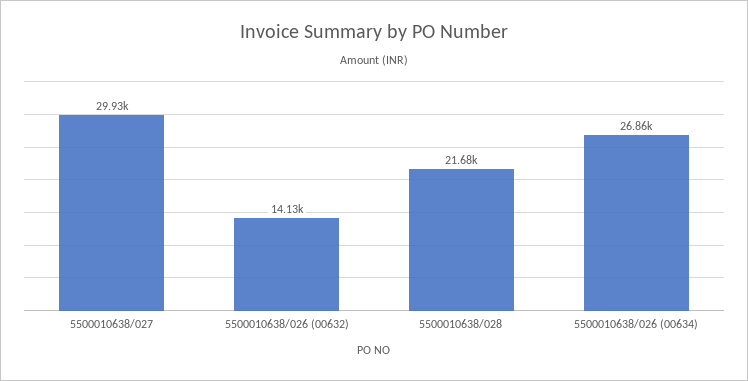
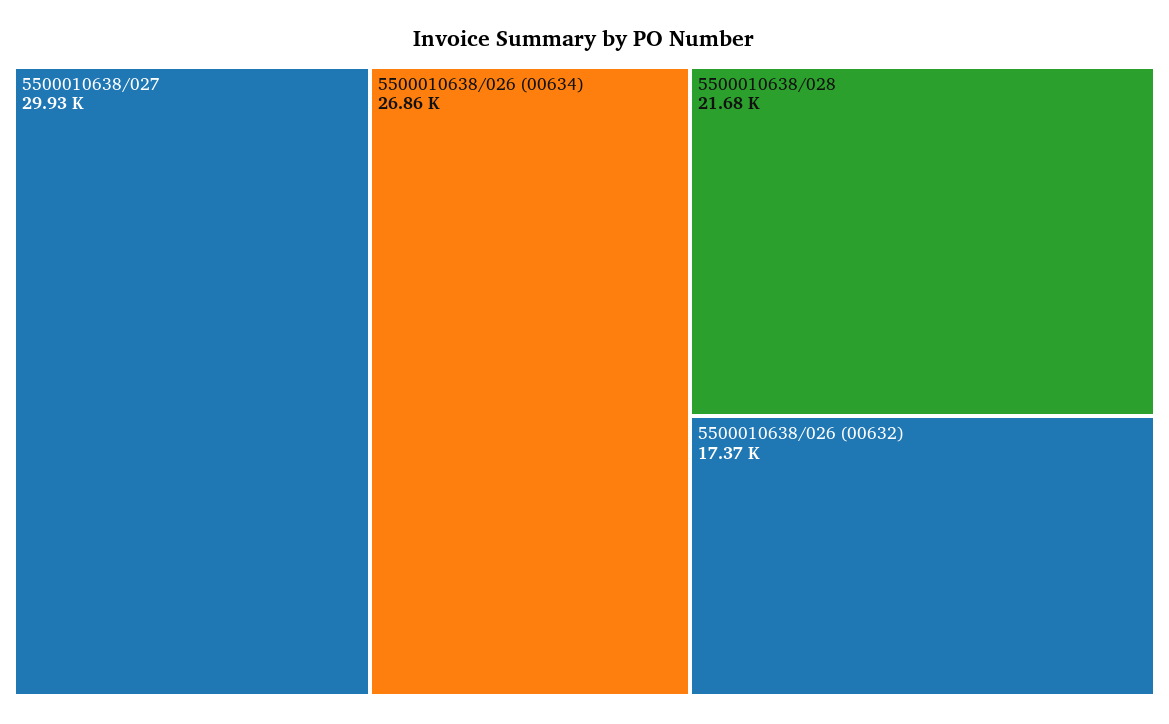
  {
    "5500010638/027": 29930,
-   "5500010638/026 (00632)": 14130,
+   "5500010638/026 (00632)": 17370,
    "5500010638/028": 21680,
    "5500010638/026 (00634)": 26860
  }

